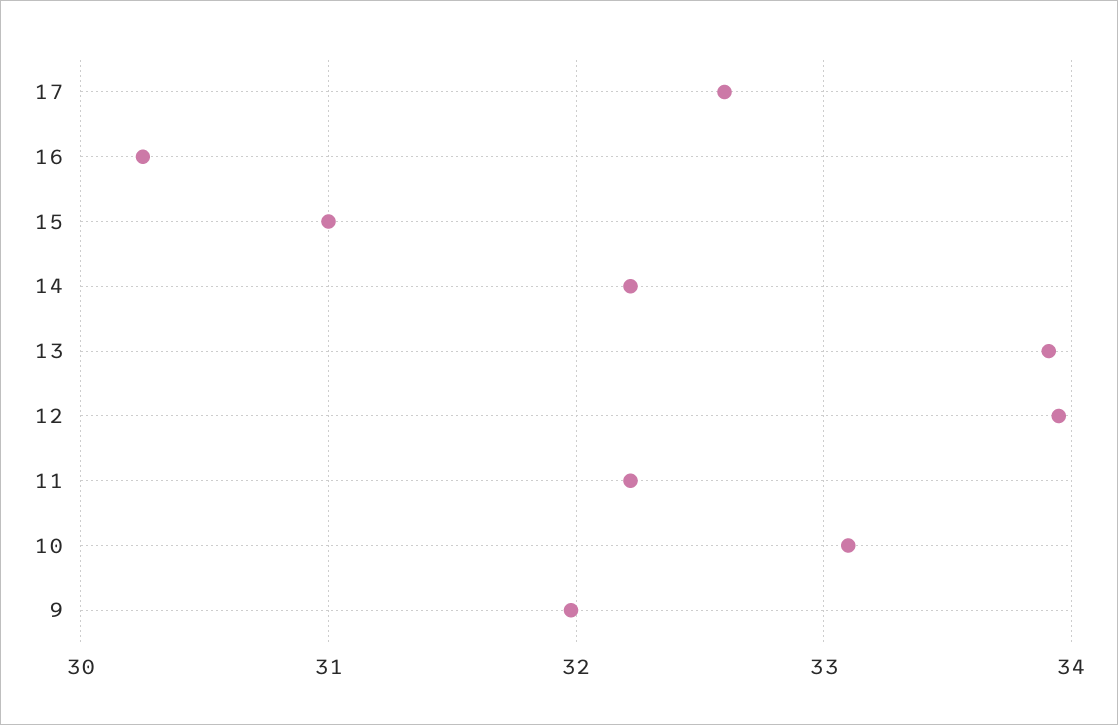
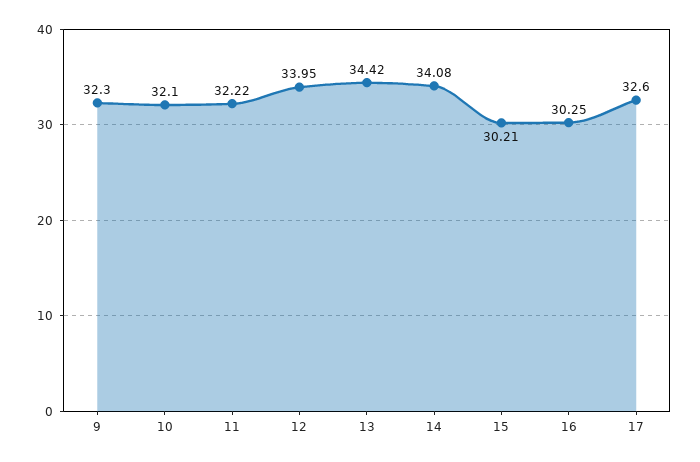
  {
    "17": 32.6,
    "16": 30.25,
-   "15": 31,
+   "15": 30.21,
-   "14": 32.2,
+   "14": 34.08,
-   "13": 33.9,
+   "13": 34.42,
    "12": 33.95,
    "11": 32.22,
-   "10": 33.1,
+   "10": 32.1,
-   "9": 32
+   "9": 32.3
  }

